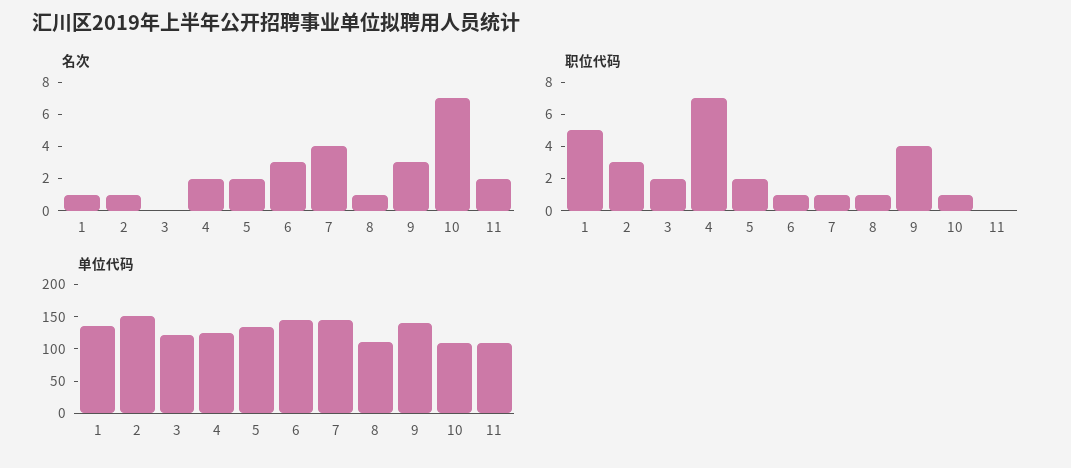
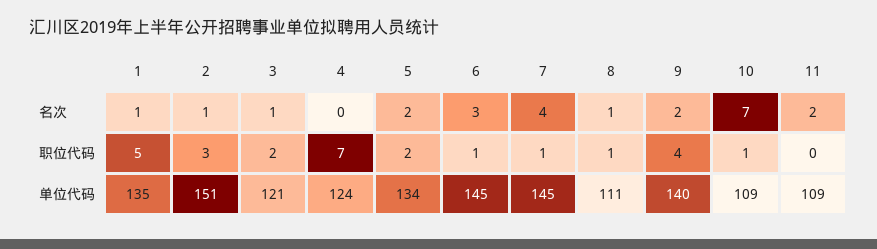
  {
    "名次": {
      "1": 1,
      "2": 1,
-     "3": 0,
+     "3": 1,
-     "4": 2,
+     "4": 0,
      "5": 2,
      "6": 3,
      "7": 4,
      "8": 1,
-     "9": 3,
+     "9": 2,
      "10": 7,
      "11": 2
    },
    "职位代码": {
      "1": 5,
      "2": 3,
      "3": 2,
      "4": 7,
      "5": 2,
      "6": 1,
      "7": 1,
      "8": 1,
      "9": 4,
      "10": 1,
      "11": 0
    },
    "单位代码": {
      "1": 135,
      "2": 151,
      "3": 121,
      "4": 124,
      "5": 134,
      "6": 145,
      "7": 145,
      "8": 111,
      "9": 140,
      "10": 109,
      "11": 109
    }
  }

